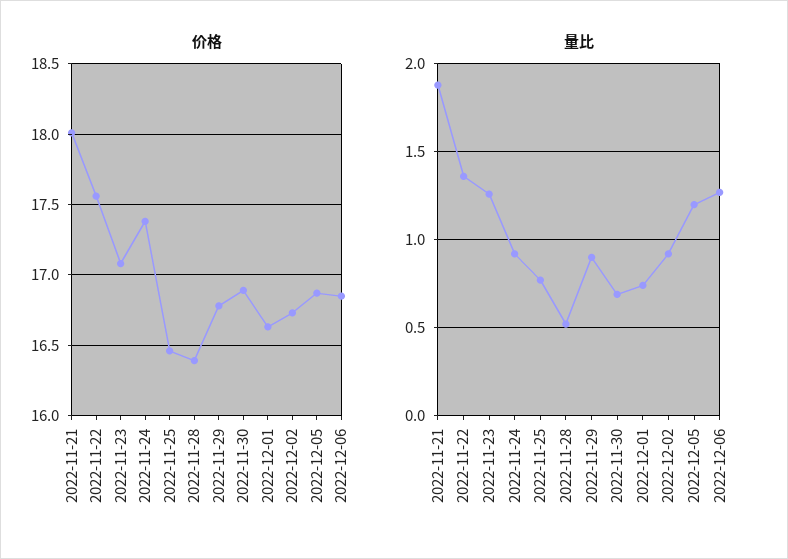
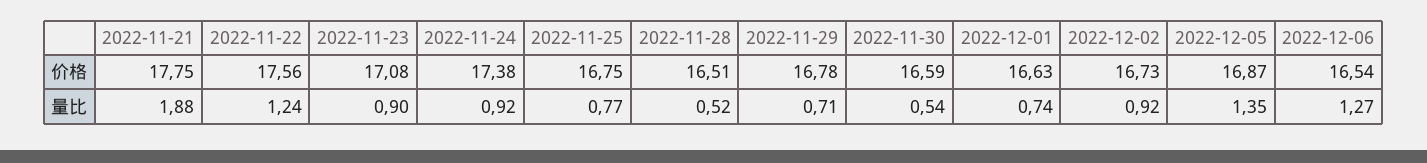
  {
    "价格": {
-     "2022-11-21": 18,
+     "2022-11-21": 17.75,
      "2022-11-22": 17.56,
      "2022-11-23": 17.08,
      "2022-11-24": 17.38,
-     "2022-11-25": 16.45,
+     "2022-11-25": 16.75,
-     "2022-11-28": 16.4,
+     "2022-11-28": 16.51,
      "2022-11-29": 16.78,
-     "2022-11-30": 16.9,
+     "2022-11-30": 16.59,
      "2022-12-01": 16.63,
      "2022-12-02": 16.73,
      "2022-12-05": 16.87,
-     "2022-12-06": 16.85
+     "2022-12-06": 16.54
    },
    "量比": {
      "2022-11-21": 1.88,
-     "2022-11-22": 1.35,
+     "2022-11-22": 1.24,
-     "2022-11-23": 1.25,
+     "2022-11-23": 0.9,
      "2022-11-24": 0.92,
      "2022-11-25": 0.77,
      "2022-11-28": 0.52,
-     "2022-11-29": 0.9,
+     "2022-11-29": 0.71,
-     "2022-11-30": 0.7,
+     "2022-11-30": 0.54,
      "2022-12-01": 0.74,
      "2022-12-02": 0.92,
-     "2022-12-05": 1.2,
+     "2022-12-05": 1.35,
      "2022-12-06": 1.27
    }
  }

